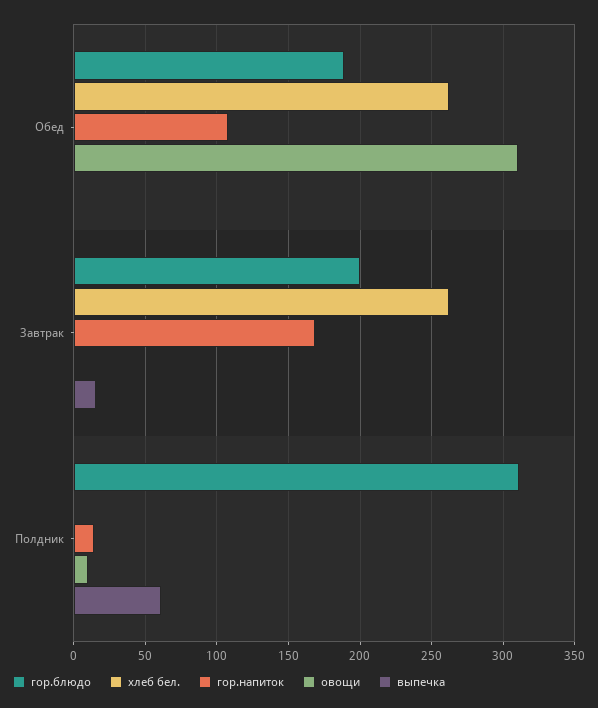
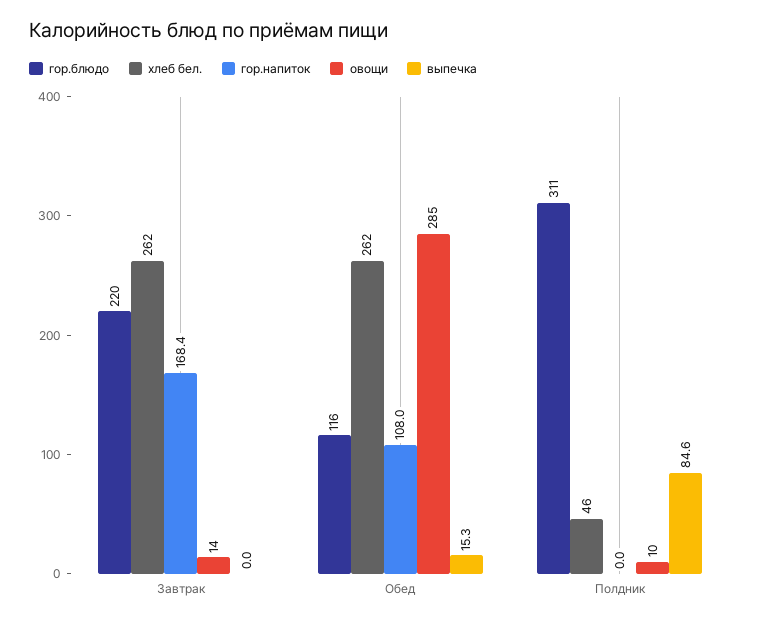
  {
    "гор.блюдо": {
-     "Обед": 190,
+     "Обед": 116,
-     "Завтрак": 200,
+     "Завтрак": 220,
      "Полдник": 311
    },
    "хлеб бел.": {
      "Обед": 262,
      "Завтрак": 262,
-     "Полдник": 0
+     "Полдник": 46
    },
    "гор.напиток": {
      "Обед": 108,
      "Завтрак": 168.4,
-     "Полдник": 15
+     "Полдник": 0
    },
    "овощи": {
-     "Обед": 310,
+     "Обед": 285,
-     "Завтрак": 0,
+     "Завтрак": 14,
      "Полдник": 10
    },
    "выпечка": {
-     "Обед": 0,
+     "Обед": 15.3,
-     "Завтрак": 15,
+     "Завтрак": 0,
-     "Полдник": 60
+     "Полдник": 84.6
    }
  }

